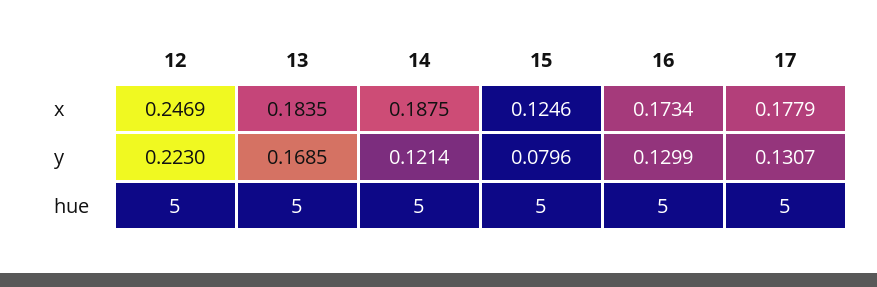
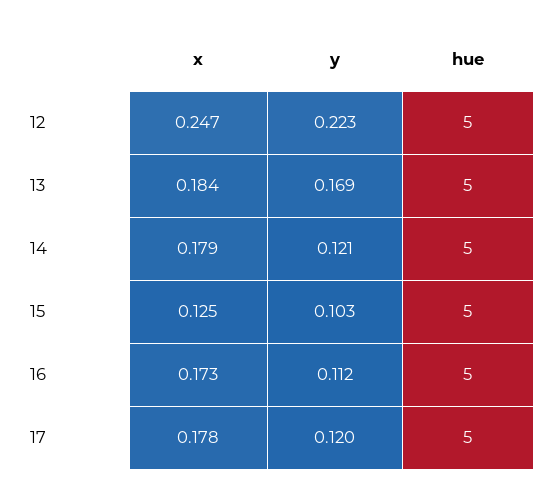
  {
    "12": {
      "x": 0.2469,
      "y": 0.223,
      "hue": 5
    },
    "13": {
      "x": 0.1835,
      "y": 0.1685,
      "hue": 5
    },
    "14": {
-     "x": 0.1875,
+     "x": 0.179,
      "y": 0.1214,
      "hue": 5
    },
    "15": {
      "x": 0.1246,
-     "y": 0.0796,
+     "y": 0.103,
      "hue": 5
    },
    "16": {
      "x": 0.1734,
-     "y": 0.1299,
+     "y": 0.112,
      "hue": 5
    },
    "17": {
      "x": 0.1779,
-     "y": 0.1307,
+     "y": 0.12,
      "hue": 5
    }
  }

